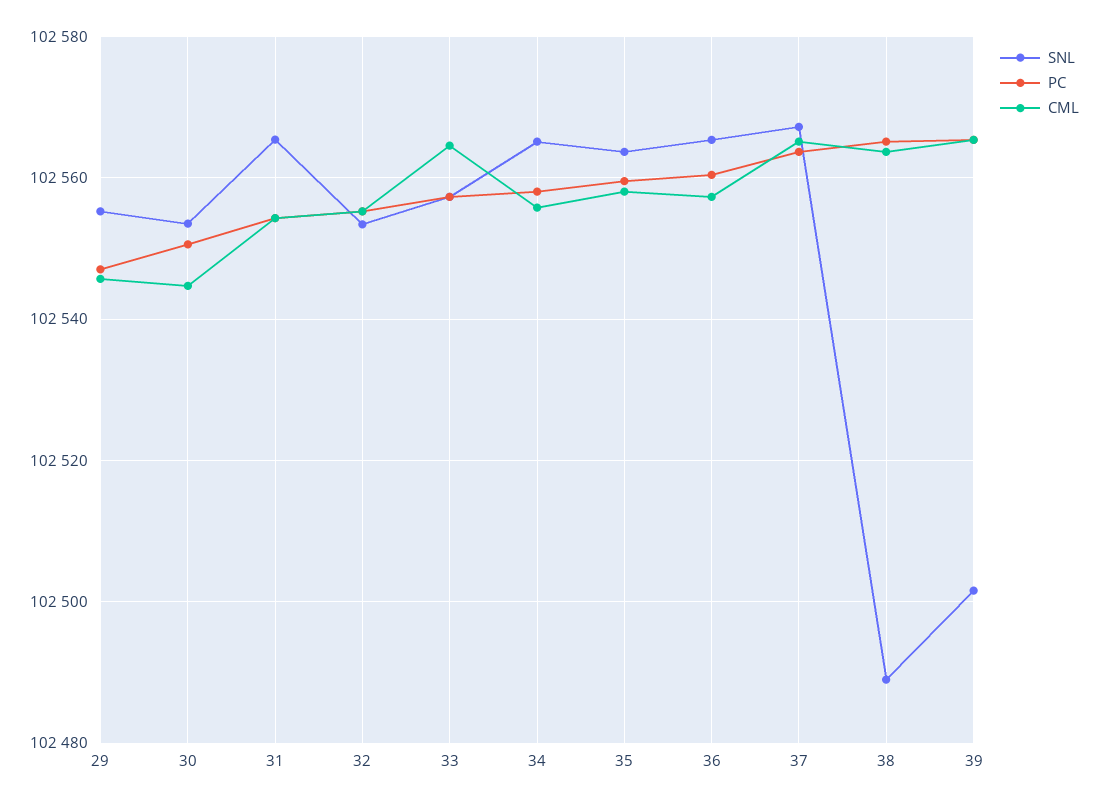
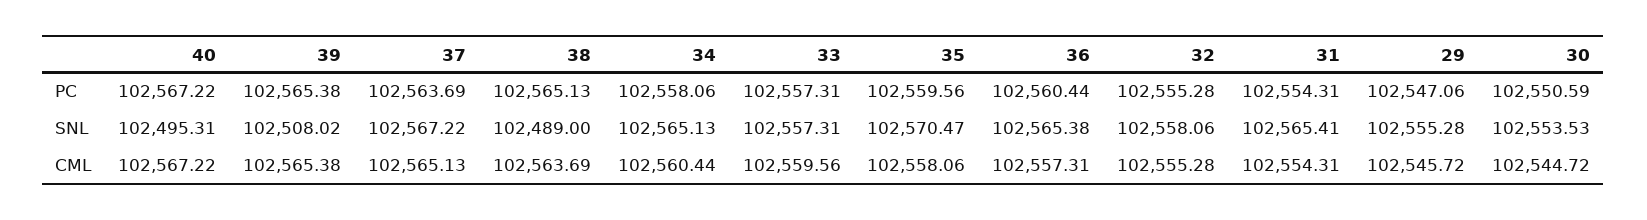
  {
    "SNL": {
      "29": 102555.28,
      "30": 102553.53,
      "31": 102565.41,
-     "32": 102554,
+     "32": 102558.06,
      "33": 102557.31,
      "34": 102565.13,
-     "35": 102564,
+     "35": 102570.47,
      "36": 102565.38,
      "37": 102567.22,
      "38": 102489,
-     "39": 102502
+     "39": 102508.02,
+     "40": 102495.31
    },
    "PC": {
      "29": 102547.06,
      "30": 102550.59,
      "31": 102554.31,
      "32": 102555.28,
      "33": 102557.31,
      "34": 102558.06,
      "35": 102559.56,
      "36": 102560.44,
      "37": 102563.69,
      "38": 102565.13,
-     "39": 102565.38
+     "39": 102565.38,
+     "40": 102567.22
    },
    "CML": {
      "29": 102545.72,
      "30": 102544.72,
      "31": 102554.31,
      "32": 102555.28,
-     "33": 102564,
+     "33": 102559.56,
-     "34": 102556,
+     "34": 102560.44,
      "35": 102558.06,
      "36": 102557.31,
      "37": 102565.13,
      "38": 102563.69,
-     "39": 102565.38
+     "39": 102565.38,
+     "40": 102567.22
    }
  }

